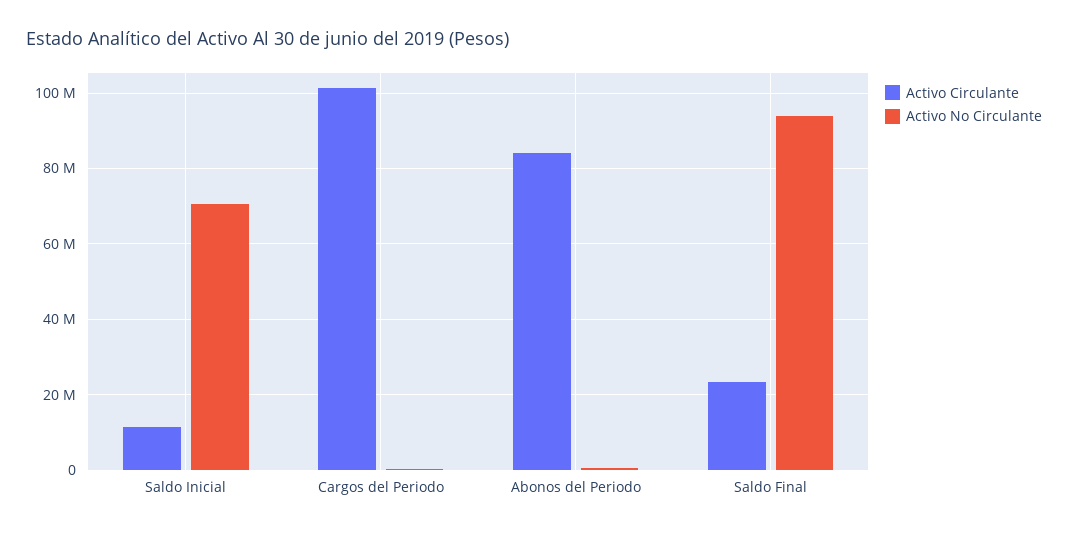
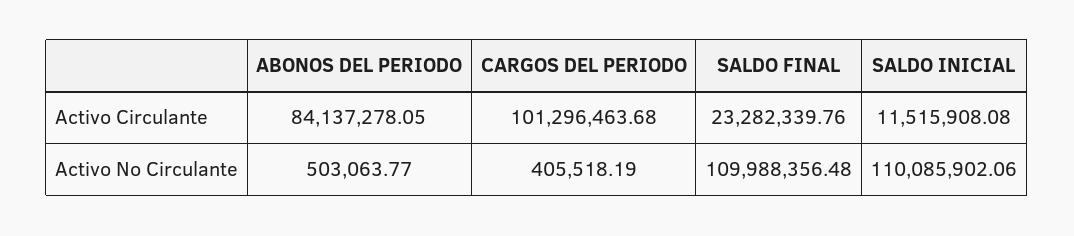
  {
    "Activo Circulante": {
      "Saldo Inicial": 11515908.08,
      "Cargos del Periodo": 101296463.68,
      "Abonos del Periodo": 84137278.05,
      "Saldo Final": 23282339.76
    },
    "Activo No Circulante": {
-     "Saldo Inicial": 70000000,
+     "Saldo Inicial": 110085902.06,
      "Cargos del Periodo": 405518.19,
      "Abonos del Periodo": 503063.77,
-     "Saldo Final": 94000000
+     "Saldo Final": 109988356.48
    }
  }

